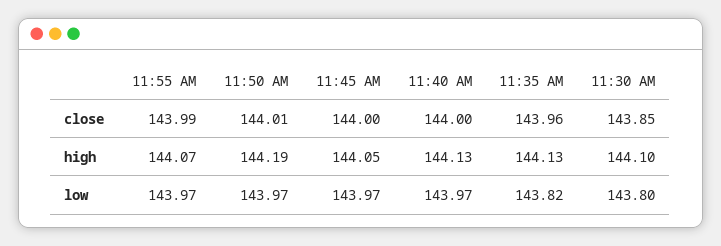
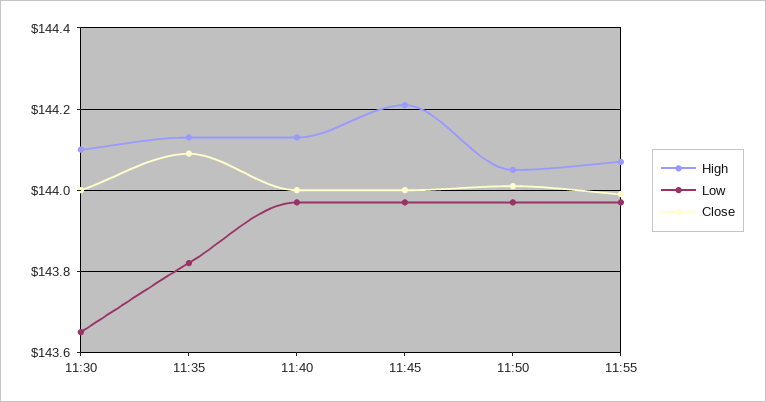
  {
    "close": {
      "11:55 AM": 143.99,
      "11:50 AM": 144.01,
      "11:45 AM": 144,
      "11:40 AM": 144,
-     "11:35 AM": 143.96,
+     "11:35 AM": 144.1,
-     "11:30 AM": 143.85
+     "11:30 AM": 144
    },
    "high": {
      "11:55 AM": 144.07,
-     "11:50 AM": 144.19,
+     "11:50 AM": 144.05,
-     "11:45 AM": 144.05,
+     "11:45 AM": 144.2,
      "11:40 AM": 144.13,
      "11:35 AM": 144.13,
      "11:30 AM": 144.1
    },
    "low": {
      "11:55 AM": 143.97,
      "11:50 AM": 143.97,
      "11:45 AM": 143.97,
      "11:40 AM": 143.97,
      "11:35 AM": 143.82,
-     "11:30 AM": 143.8
+     "11:30 AM": 143.65
    }
  }

